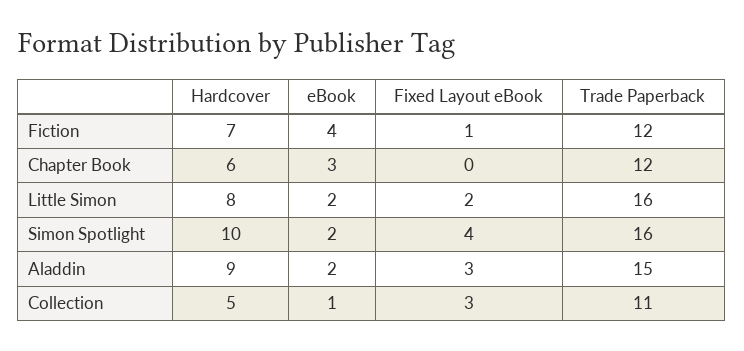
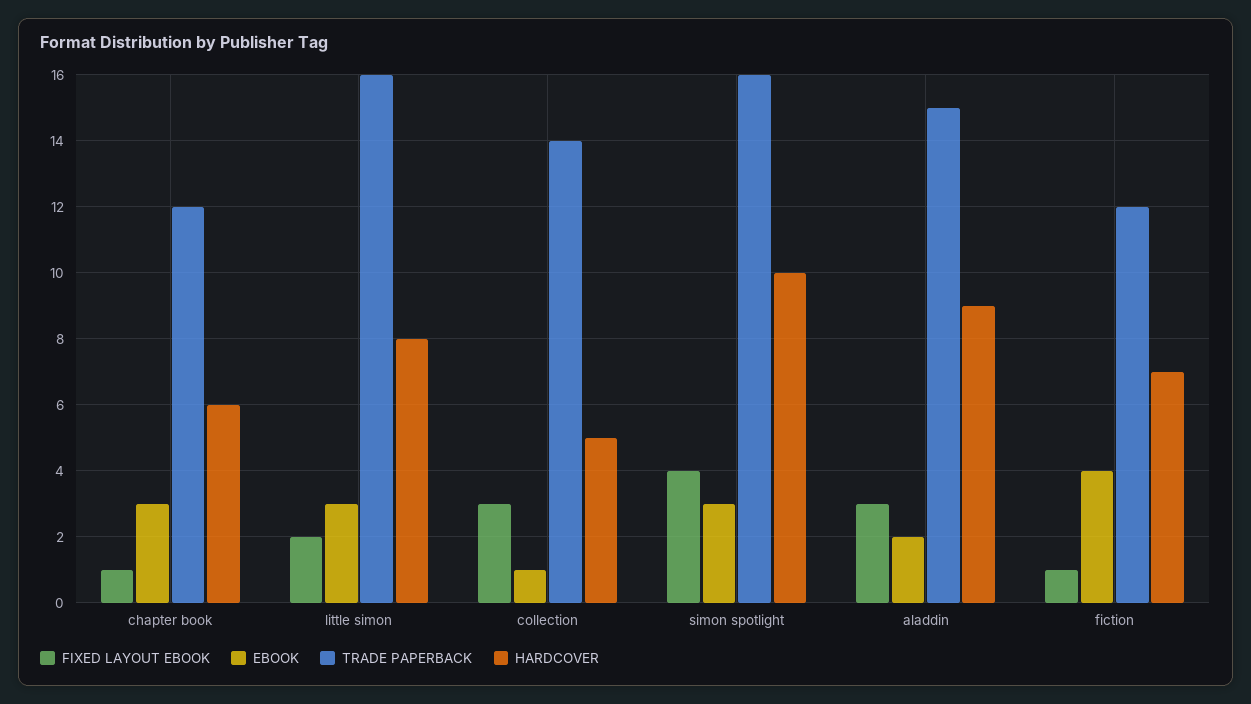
  {
    "Hardcover": {
      "Fiction": 7,
      "Chapter Book": 6,
      "Little Simon": 8,
      "Simon Spotlight": 10,
      "Aladdin": 9,
      "Collection": 5
    },
    "eBook": {
      "Fiction": 4,
      "Chapter Book": 3,
-     "Little Simon": 2,
+     "Little Simon": 3,
-     "Simon Spotlight": 2,
+     "Simon Spotlight": 3,
      "Aladdin": 2,
      "Collection": 1
    },
    "Fixed Layout eBook": {
      "Fiction": 1,
-     "Chapter Book": 0,
+     "Chapter Book": 1,
      "Little Simon": 2,
      "Simon Spotlight": 4,
      "Aladdin": 3,
      "Collection": 3
    },
    "Trade Paperback": {
      "Fiction": 12,
      "Chapter Book": 12,
      "Little Simon": 16,
      "Simon Spotlight": 16,
      "Aladdin": 15,
-     "Collection": 11
+     "Collection": 14
    }
  }

